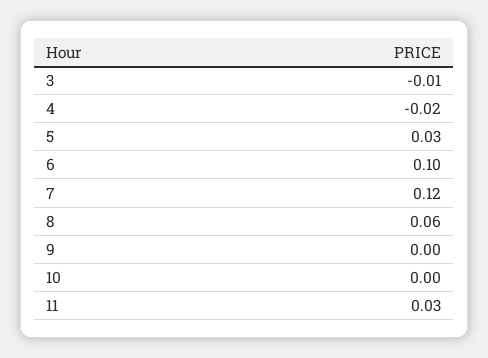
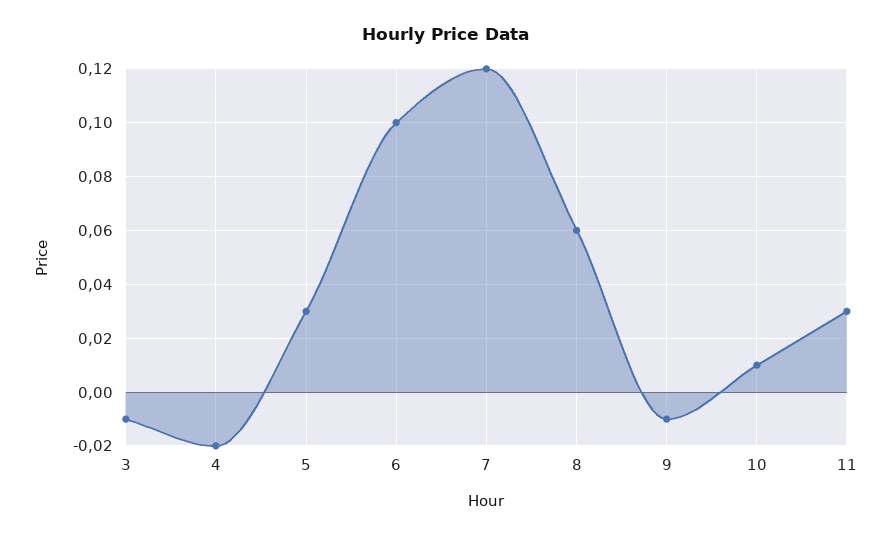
  {
    "3": -0.01,
    "4": -0.02,
    "5": 0.03,
    "6": 0.1,
    "7": 0.12,
    "8": 0.06,
-   "9": 0,
+   "9": -0.01,
-   "10": 0,
+   "10": 0.01,
    "11": 0.03
  }

